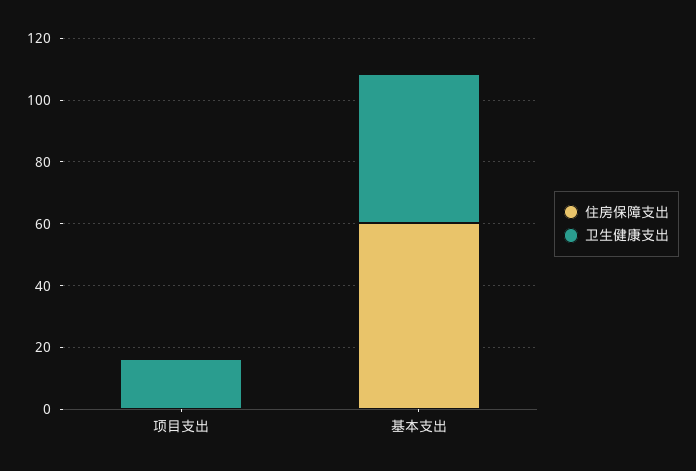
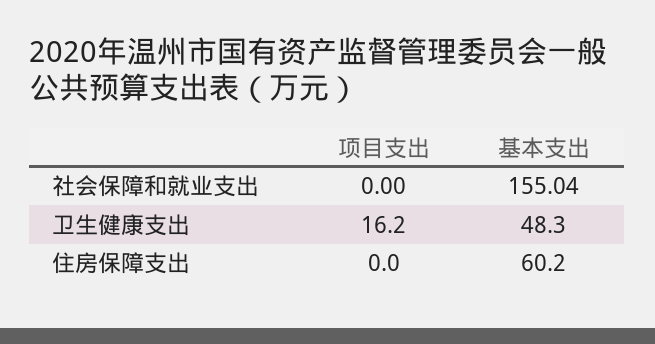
  {
    "住房保障支出": {
      "项目支出": 0,
      "基本支出": 60.2
    },
    "卫生健康支出": {
      "项目支出": 16.2,
      "基本支出": 48.3
-   }
+   },
+   "社会保障和就业支出": {
+     "项目支出": 0,
+     "基本支出": 155.04
+   }
  }

